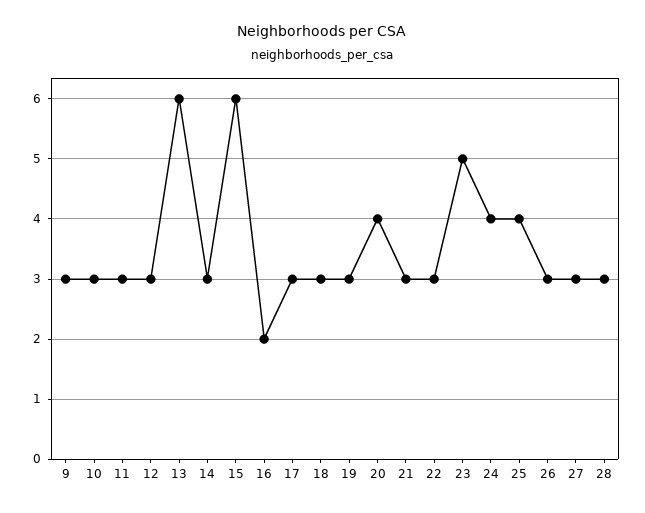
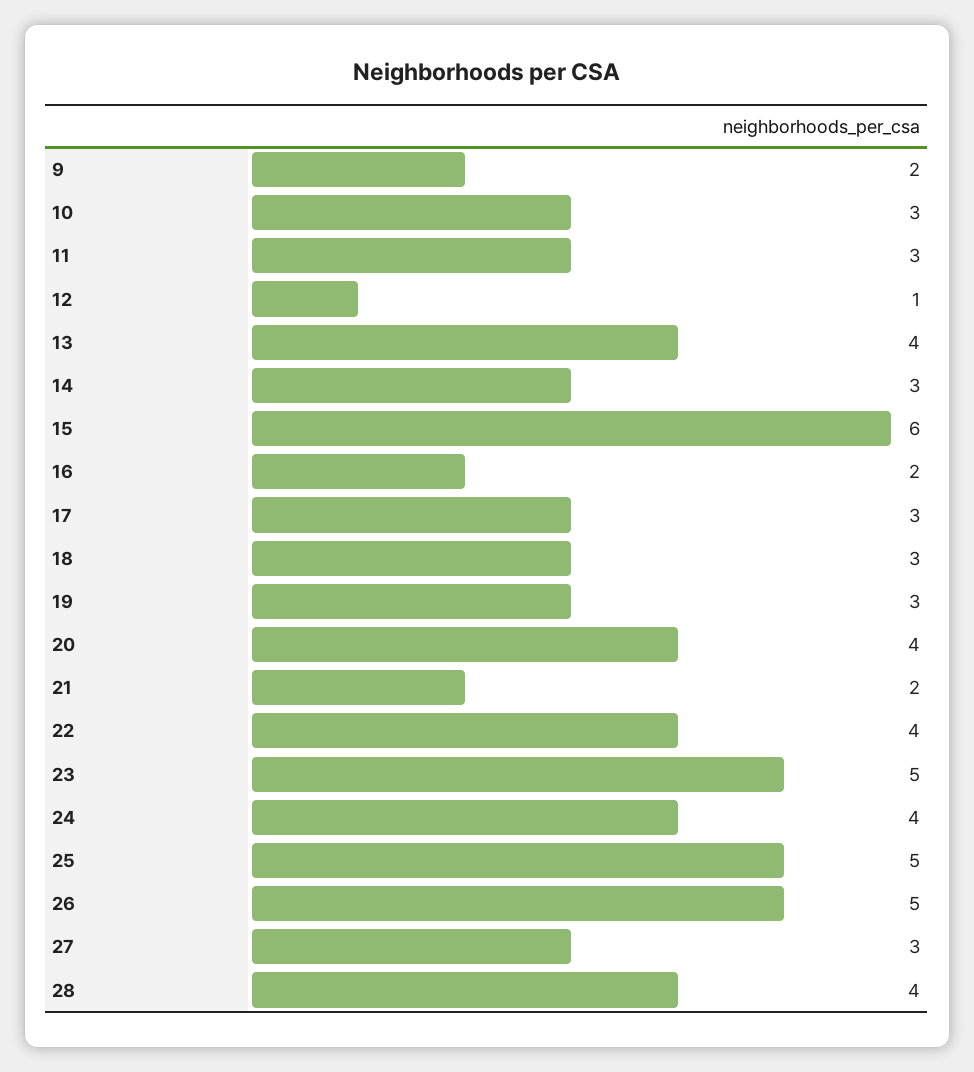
  {
-   "9": 3,
+   "9": 2,
    "10": 3,
    "11": 3,
-   "12": 3,
+   "12": 1,
-   "13": 6,
+   "13": 4,
    "14": 3,
    "15": 6,
    "16": 2,
    "17": 3,
    "18": 3,
    "19": 3,
    "20": 4,
-   "21": 3,
+   "21": 2,
-   "22": 3,
+   "22": 4,
    "23": 5,
    "24": 4,
-   "25": 4,
+   "25": 5,
-   "26": 3,
+   "26": 5,
    "27": 3,
-   "28": 3
+   "28": 4
  }

